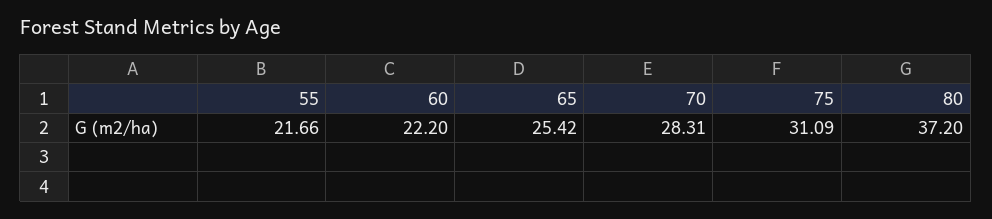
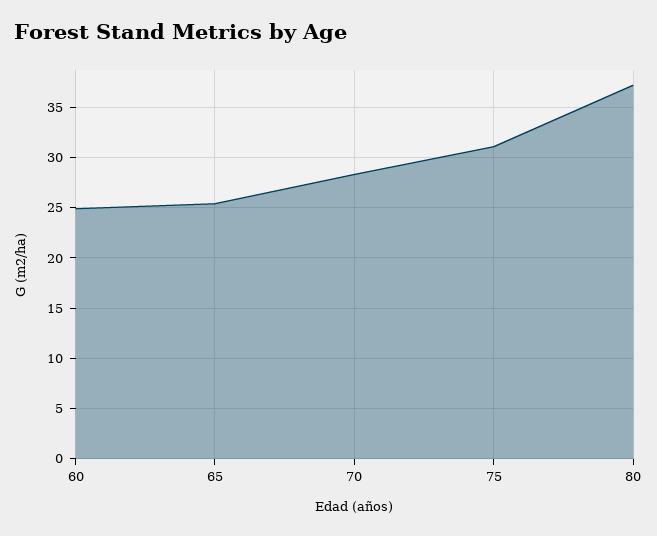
  {
-   "55": 21.66,
-   "60": 22.2,
+   "60": 25,
    "65": 25.42,
    "70": 28.31,
    "75": 31.09,
    "80": 37.2
  }

